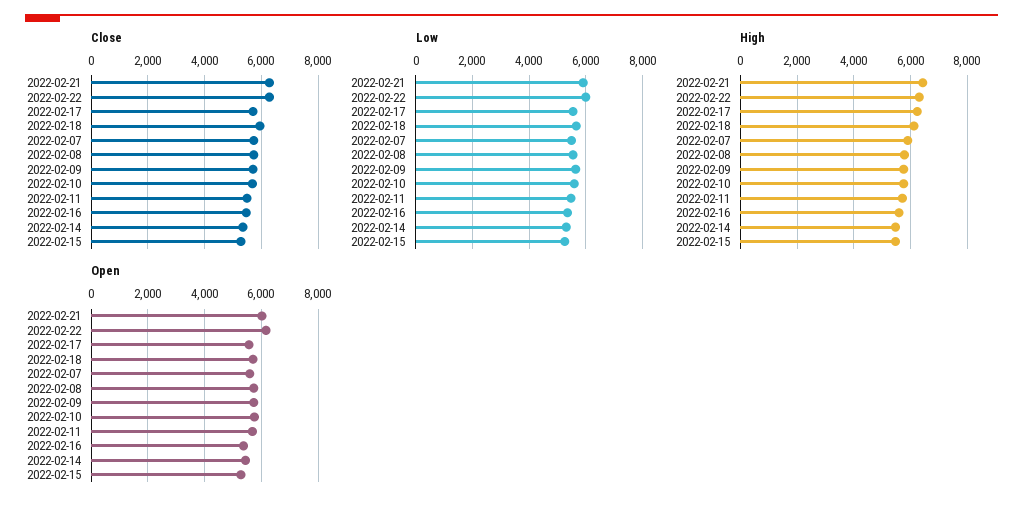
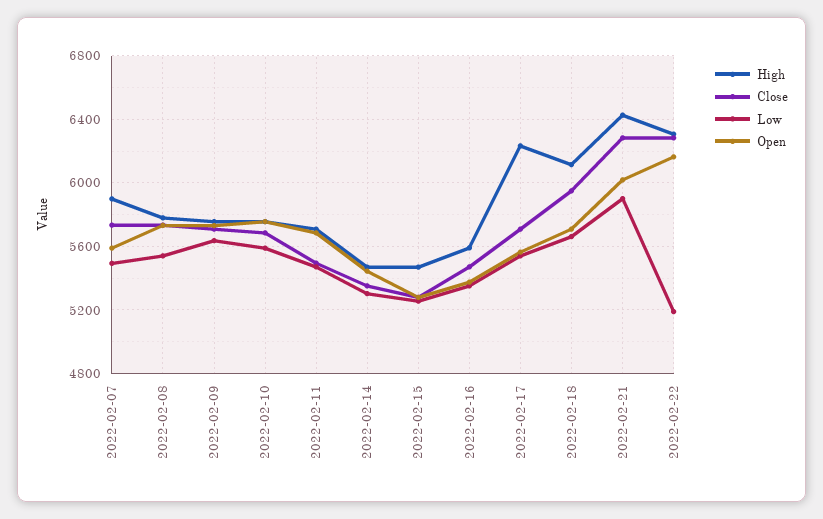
  {
    "Close": {
      "2022-02-21": 6300,
      "2022-02-22": 6300,
      "2022-02-17": 5700,
      "2022-02-18": 5950,
      "2022-02-07": 5750,
      "2022-02-08": 5750,
      "2022-02-09": 5700,
      "2022-02-10": 5700,
      "2022-02-11": 5500,
      "2022-02-16": 5450,
      "2022-02-14": 5350,
      "2022-02-15": 5300
    },
    "Low": {
      "2022-02-21": 5900,
-     "2022-02-22": 6000,
+     "2022-02-22": 5200,
      "2022-02-17": 5550,
      "2022-02-18": 5650,
      "2022-02-07": 5500,
      "2022-02-08": 5550,
      "2022-02-09": 5650,
      "2022-02-10": 5600,
      "2022-02-11": 5450,
      "2022-02-16": 5350,
      "2022-02-14": 5300,
      "2022-02-15": 5250
    },
    "High": {
      "2022-02-21": 6450,
      "2022-02-22": 6300,
      "2022-02-17": 6250,
      "2022-02-18": 6100,
      "2022-02-07": 5900,
      "2022-02-08": 5800,
      "2022-02-09": 5750,
      "2022-02-10": 5750,
      "2022-02-11": 5700,
      "2022-02-16": 5600,
      "2022-02-14": 5450,
      "2022-02-15": 5450
    },
    "Open": {
      "2022-02-21": 6000,
      "2022-02-22": 6150,
      "2022-02-17": 5550,
      "2022-02-18": 5700,
      "2022-02-07": 5600,
      "2022-02-08": 5750,
      "2022-02-09": 5750,
      "2022-02-10": 5750,
      "2022-02-11": 5700,
      "2022-02-16": 5400,
      "2022-02-14": 5450,
      "2022-02-15": 5300
    }
  }

